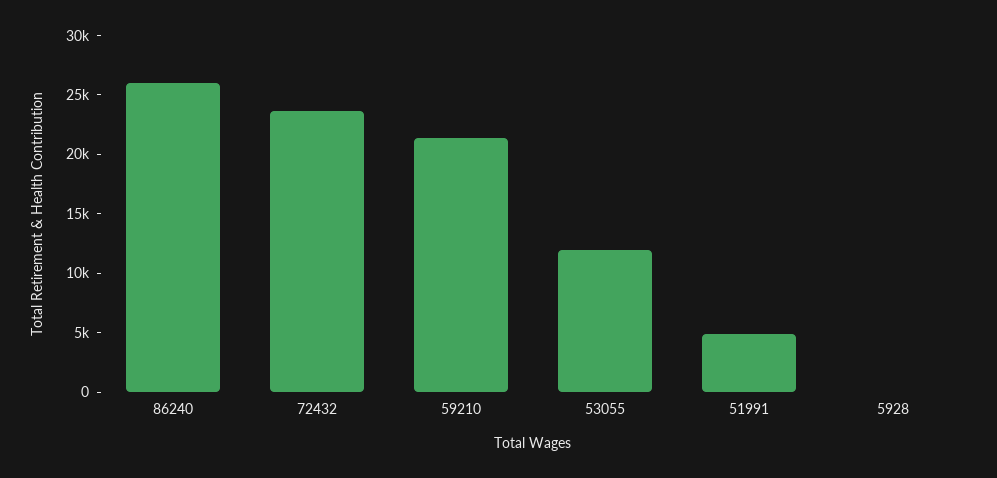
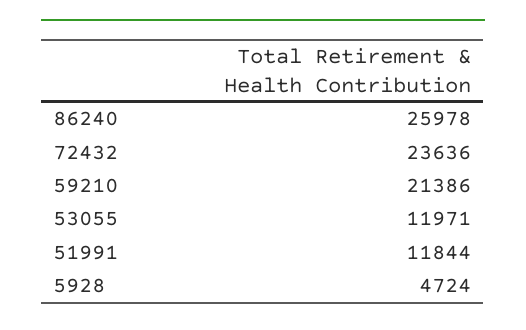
  {
    "86240": 25978,
    "72432": 23636,
    "59210": 21386,
    "53055": 11971,
-   "51991": 5000,
+   "51991": 11844,
-   "5928": 0
+   "5928": 4724
  }

